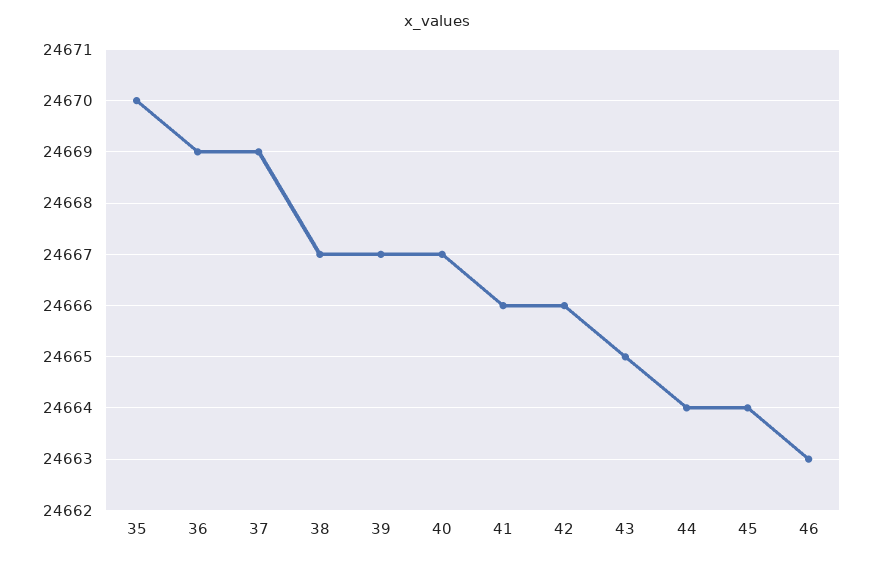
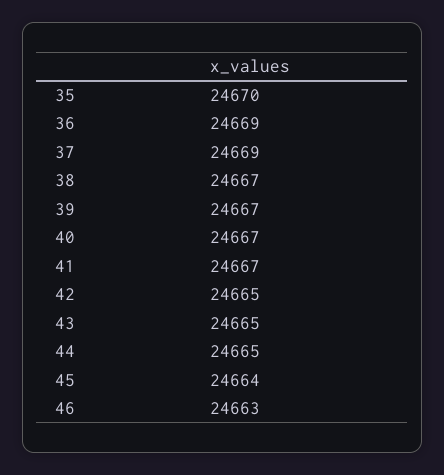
  {
    "35": 24670,
    "36": 24669,
    "37": 24669,
    "38": 24667,
    "39": 24667,
    "40": 24667,
-   "41": 24666,
+   "41": 24667,
-   "42": 24666,
+   "42": 24665,
    "43": 24665,
-   "44": 24664,
+   "44": 24665,
    "45": 24664,
    "46": 24663
  }

